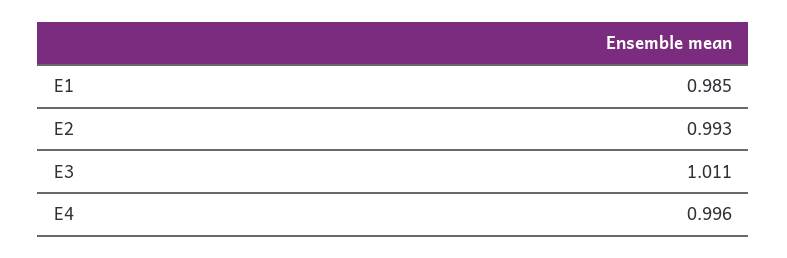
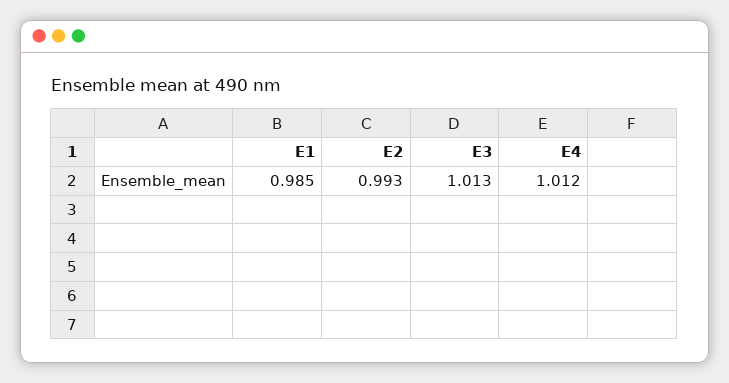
  {
    "E1": 0.985,
    "E2": 0.993,
-   "E3": 1.011,
+   "E3": 1.013,
-   "E4": 0.996
+   "E4": 1.012
  }

